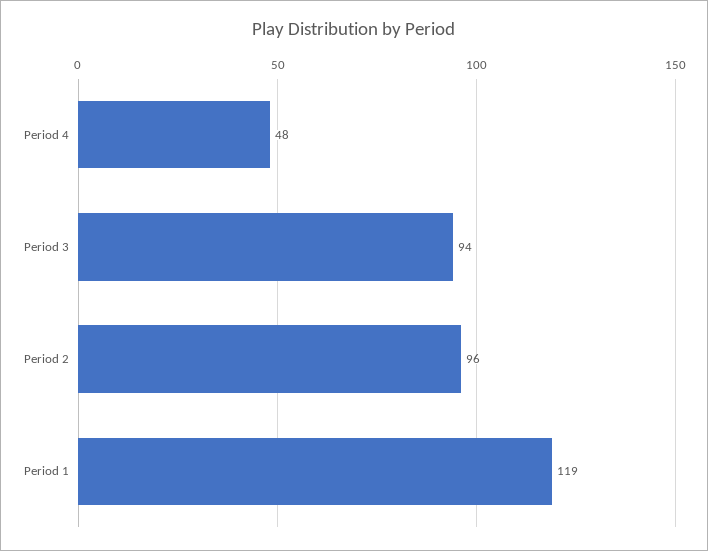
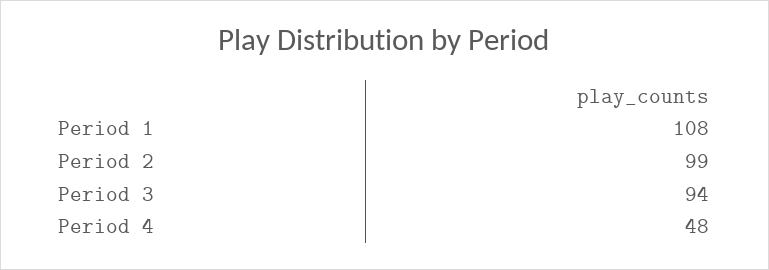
  {
    "Period 4": 48,
    "Period 3": 94,
-   "Period 2": 96,
+   "Period 2": 99,
-   "Period 1": 119
+   "Period 1": 108
  }

